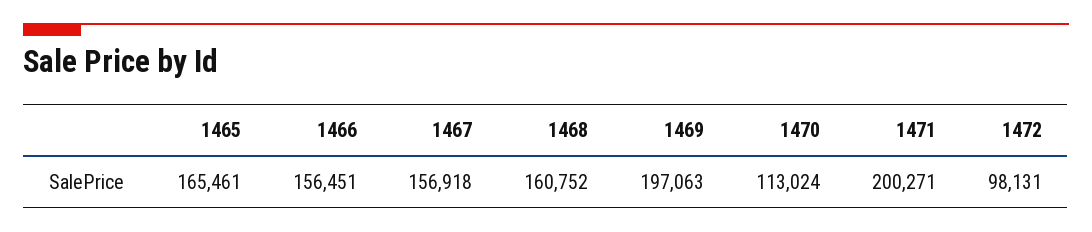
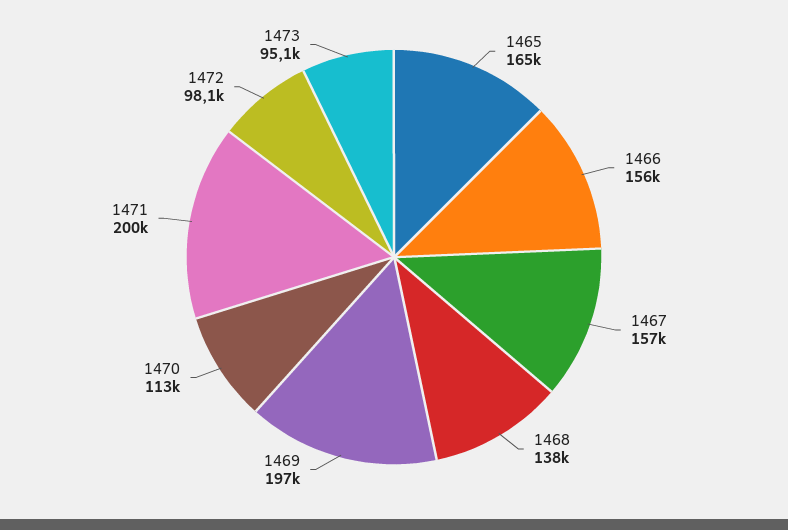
  {
    "1465": 165461,
    "1466": 156451,
    "1467": 156918,
-   "1468": 160752,
+   "1468": 138000,
    "1469": 197063,
    "1470": 113024,
    "1471": 200271,
-   "1472": 98131
+   "1472": 98131,
+   "1473": 95100
  }

